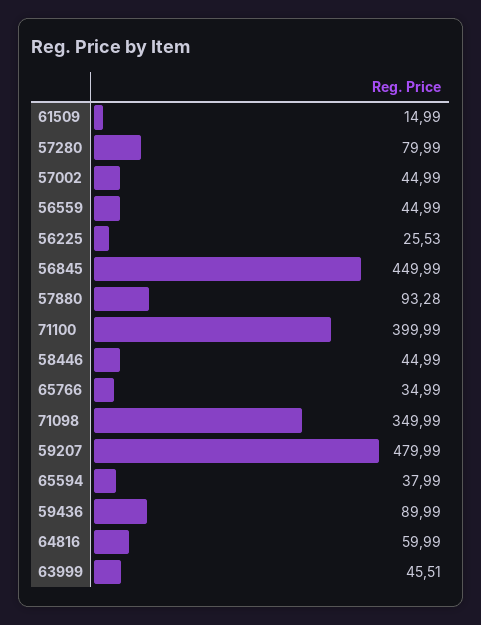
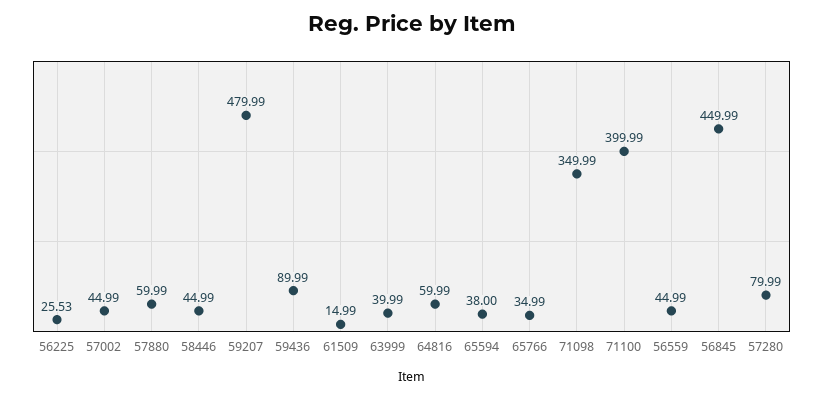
  {
    "61509": 14.99,
    "57280": 79.99,
    "57002": 44.99,
    "56559": 44.99,
    "56225": 25.53,
    "56845": 449.99,
-   "57880": 93.28,
+   "57880": 59.99,
    "71100": 399.99,
    "58446": 44.99,
    "65766": 34.99,
    "71098": 349.99,
    "59207": 479.99,
-   "65594": 37.99,
+   "65594": 38,
    "59436": 89.99,
    "64816": 59.99,
-   "63999": 45.51
+   "63999": 39.99
  }

